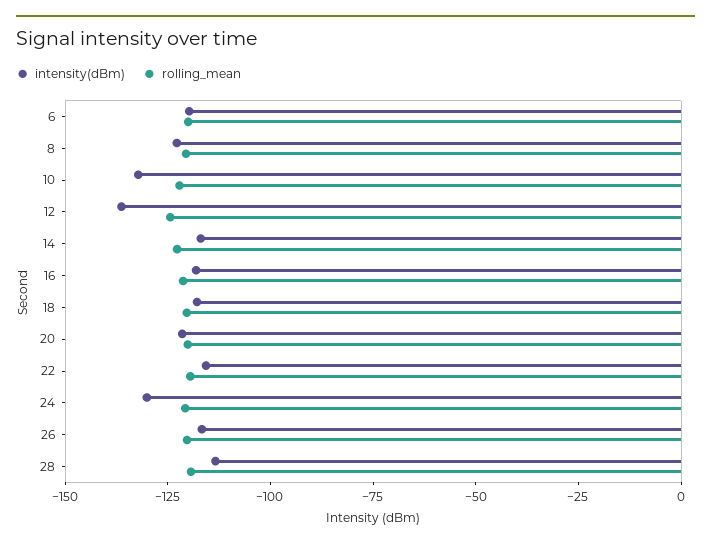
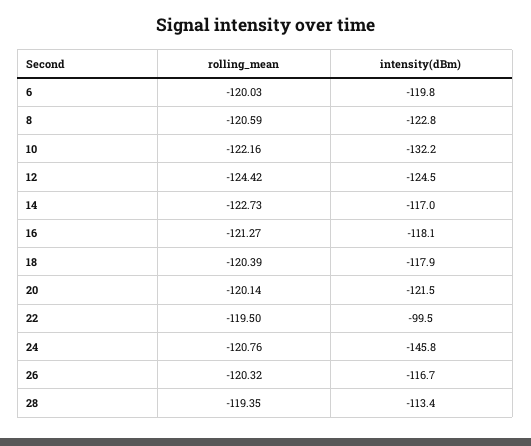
  {
    "intensity(dBm)": {
      "6": -119.8,
      "8": -122.8,
      "10": -132.2,
-     "12": -135,
+     "12": -124.5,
      "14": -117,
      "16": -118.1,
      "18": -117.9,
      "20": -121.5,
-     "22": -115,
+     "22": -99.5,
-     "24": -130,
+     "24": -145.8,
      "26": -116.7,
      "28": -113.4
    },
    "rolling_mean": {
      "6": -120.03,
      "8": -120.59,
      "10": -122.16,
      "12": -124.42,
      "14": -122.73,
      "16": -121.27,
      "18": -120.39,
      "20": -120.14,
      "22": -119.5,
      "24": -120.76,
      "26": -120.32,
      "28": -119.35
    }
  }

